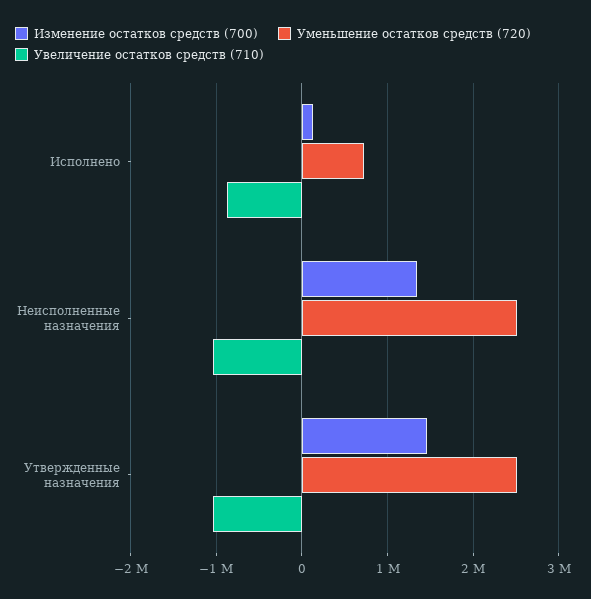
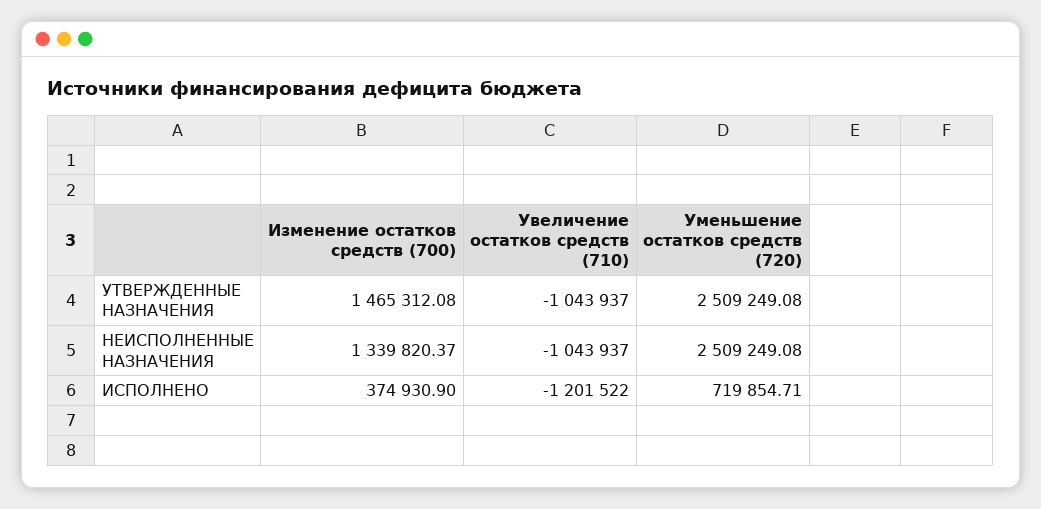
  {
    "Изменение остатков средств (700)": {
-     "Исполнено": 100000,
+     "Исполнено": 374930.9,
      "Неисполненные назначения": 1339820.37,
      "Утвержденные назначения": 1465312.08
    },
    "Уменьшение остатков средств (720)": {
      "Исполнено": 719854.71,
      "Неисполненные назначения": 2509249.08,
      "Утвержденные назначения": 2509249.08
    },
    "Увеличение остатков средств (710)": {
-     "Исполнено": -900000,
+     "Исполнено": -1201522,
      "Неисполненные назначения": -1043937,
      "Утвержденные назначения": -1043937
    }
  }

